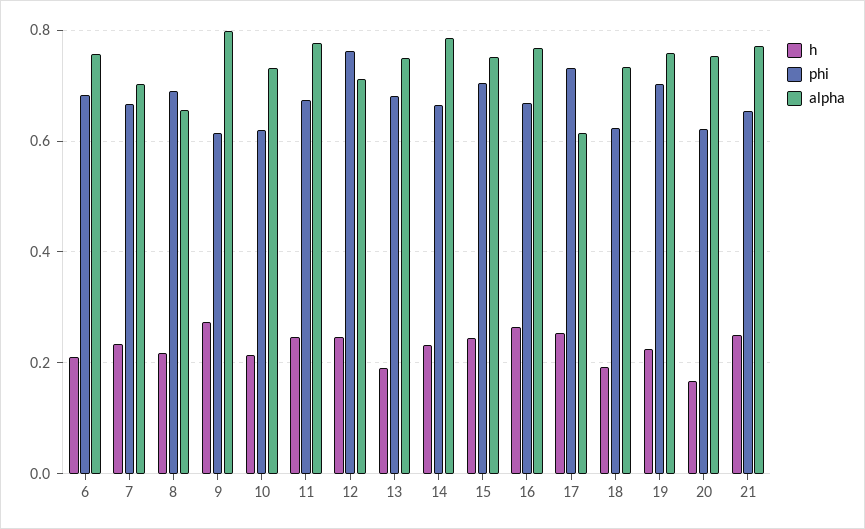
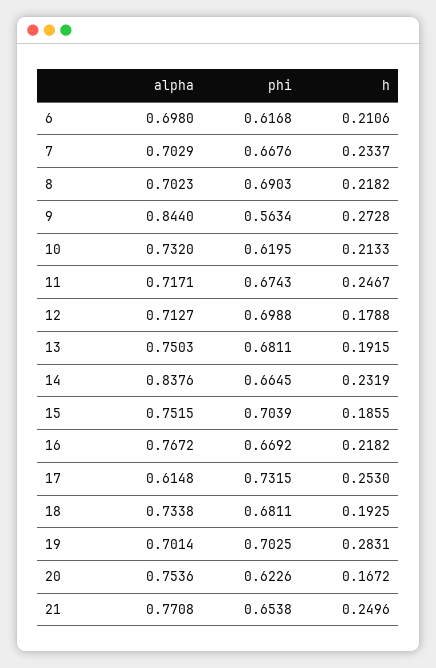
  {
    "h": {
      "6": 0.2106,
      "7": 0.2337,
      "8": 0.2182,
      "9": 0.2728,
      "10": 0.2133,
      "11": 0.2467,
-     "12": 0.24,
+     "12": 0.1788,
      "13": 0.1915,
      "14": 0.2319,
-     "15": 0.24,
+     "15": 0.1855,
-     "16": 0.26,
+     "16": 0.2182,
      "17": 0.253,
      "18": 0.1925,
-     "19": 0.22,
+     "19": 0.2831,
      "20": 0.1672,
      "21": 0.2496
    },
    "phi": {
-     "6": 0.68,
+     "6": 0.6168,
      "7": 0.6676,
      "8": 0.6903,
-     "9": 0.62,
+     "9": 0.5634,
      "10": 0.6195,
      "11": 0.6743,
-     "12": 0.76,
+     "12": 0.6988,
      "13": 0.6811,
      "14": 0.6645,
      "15": 0.7039,
      "16": 0.6692,
      "17": 0.7315,
-     "18": 0.62,
+     "18": 0.6811,
      "19": 0.7025,
      "20": 0.6226,
      "21": 0.6538
    },
    "alpha": {
-     "6": 0.76,
+     "6": 0.698,
      "7": 0.7029,
-     "8": 0.66,
+     "8": 0.7023,
-     "9": 0.8,
+     "9": 0.844,
      "10": 0.732,
-     "11": 0.78,
+     "11": 0.7171,
      "12": 0.7127,
      "13": 0.7503,
-     "14": 0.78,
+     "14": 0.8376,
      "15": 0.7515,
      "16": 0.7672,
      "17": 0.6148,
      "18": 0.7338,
-     "19": 0.76,
+     "19": 0.7014,
      "20": 0.7536,
      "21": 0.7708
    }
  }

